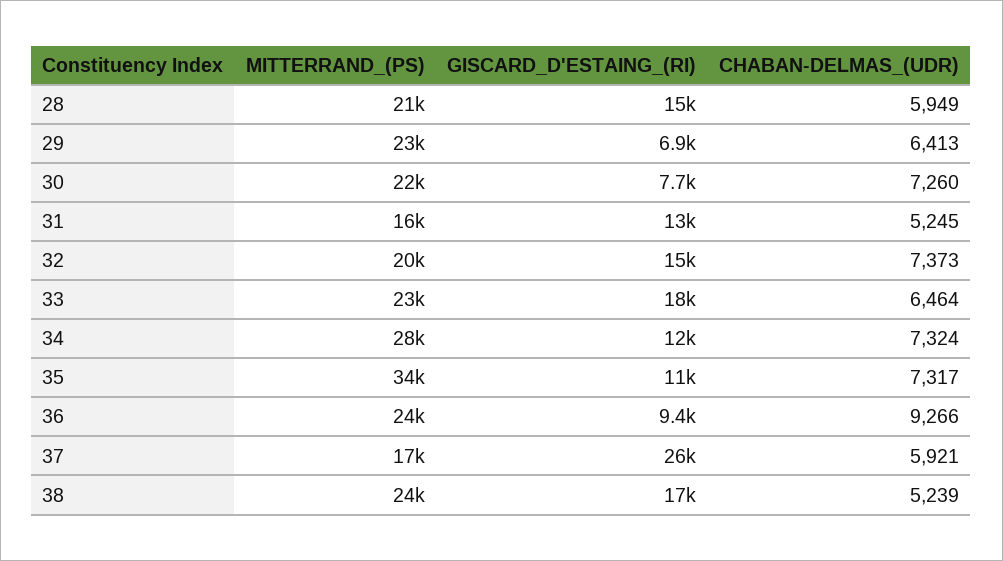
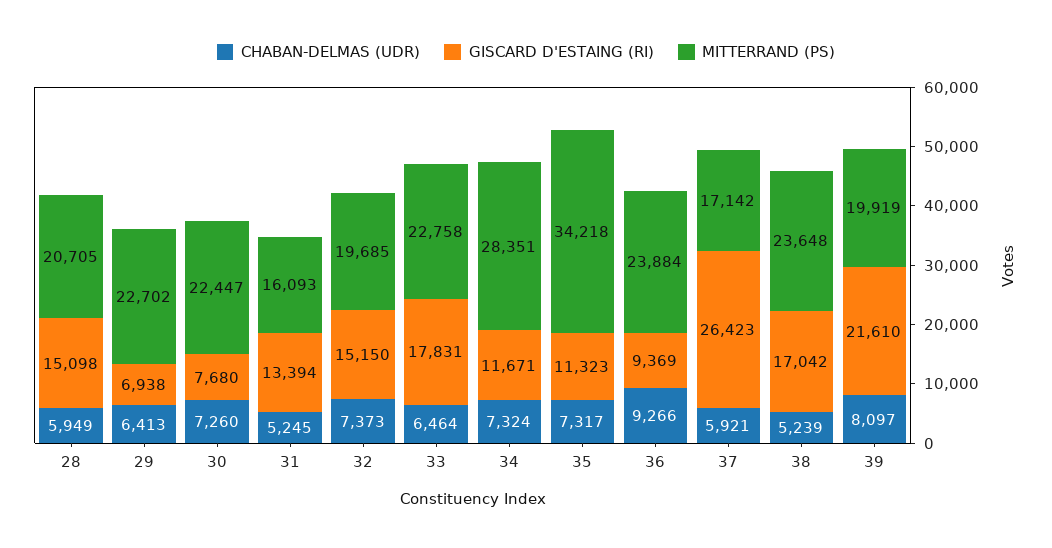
  {
    "MITTERRAND_(PS)": {
      "28": 20705,
      "29": 22702,
      "30": 22447,
      "31": 16093,
      "32": 19685,
      "33": 22758,
      "34": 28351,
      "35": 34218,
      "36": 23884,
      "37": 17142,
-     "38": 23648
+     "38": 23648,
+     "39": 19919
    },
    "GISCARD_D'ESTAING_(RI)": {
      "28": 15098,
      "29": 6938,
      "30": 7680,
      "31": 13394,
      "32": 15150,
      "33": 17831,
      "34": 11671,
      "35": 11323,
      "36": 9369,
      "37": 26423,
-     "38": 17042
+     "38": 17042,
+     "39": 21610
    },
    "CHABAN-DELMAS_(UDR)": {
      "28": 5949,
      "29": 6413,
      "30": 7260,
      "31": 5245,
      "32": 7373,
      "33": 6464,
      "34": 7324,
      "35": 7317,
      "36": 9266,
      "37": 5921,
-     "38": 5239
+     "38": 5239,
+     "39": 8097
    }
  }

